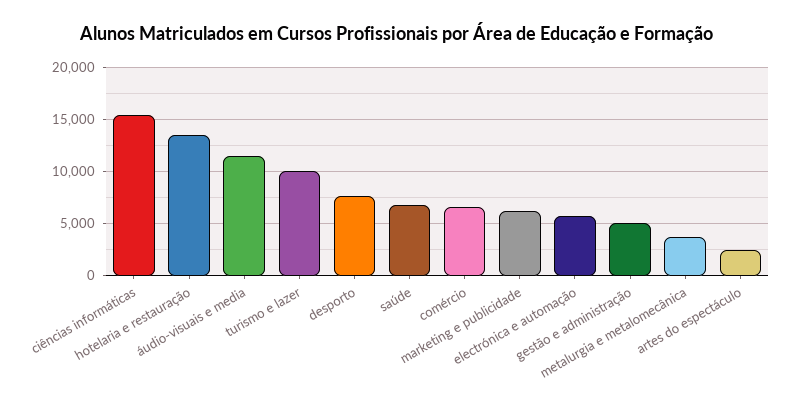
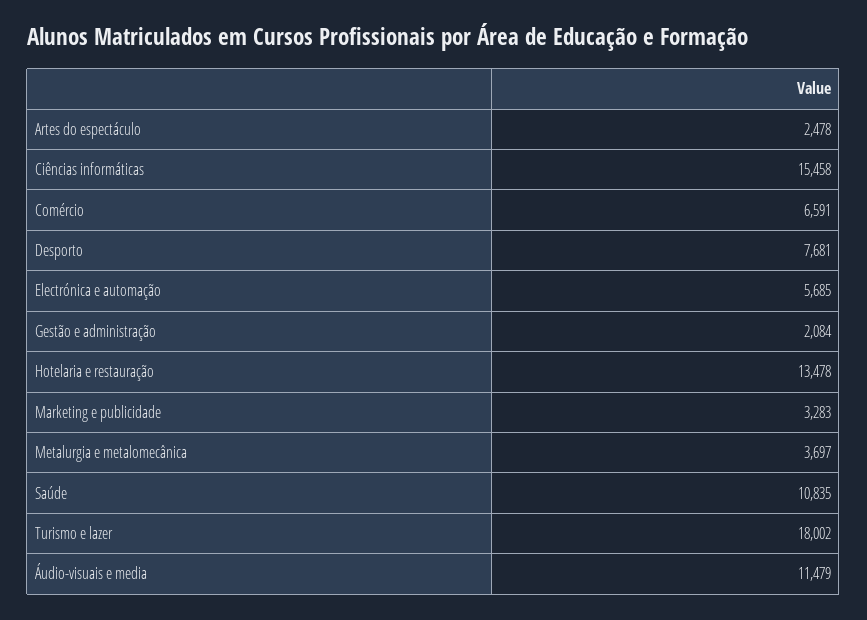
  {
    "ciências informáticas": 15458,
    "hotelaria e restauração": 13478,
    "áudio-visuais e media": 11479,
-   "turismo e lazer": 10000,
+   "turismo e lazer": 18002,
    "desporto": 7681,
-   "saúde": 7000,
+   "saúde": 10835,
    "comércio": 6591,
-   "marketing e publicidade": 6000,
+   "marketing e publicidade": 3283,
    "electrónica e automação": 5685,
-   "gestão e administração": 5000,
+   "gestão e administração": 2084,
    "metalurgia e metalomecânica": 3697,
    "artes do espectáculo": 2478
  }

